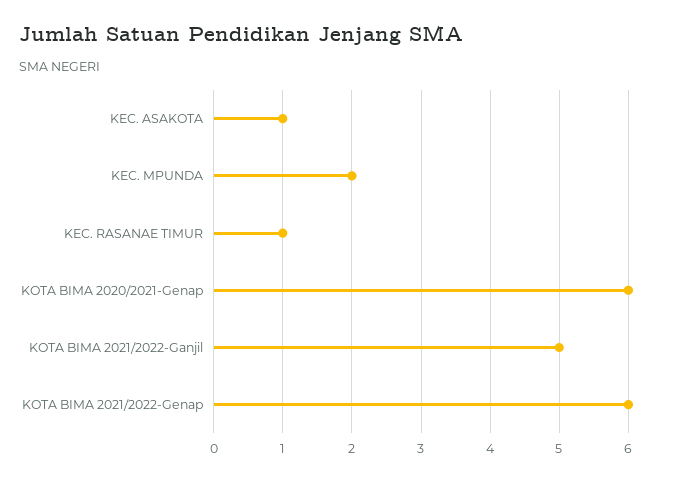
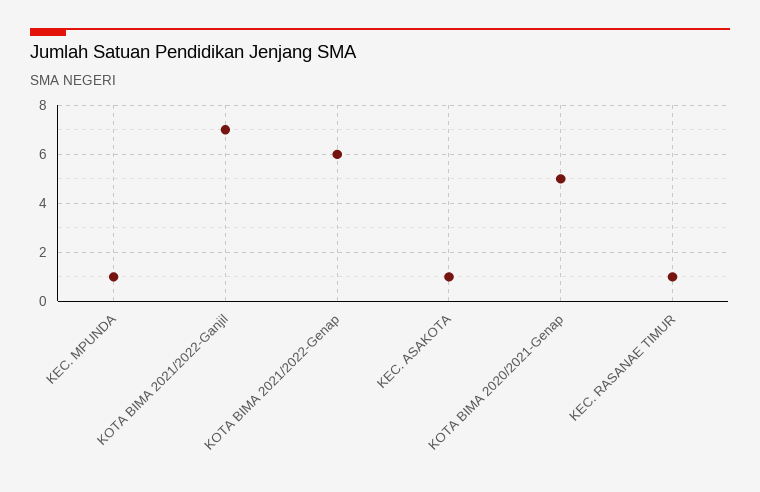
  {
    "KEC. ASAKOTA": 1,
-   "KEC. MPUNDA": 2,
+   "KEC. MPUNDA": 1,
    "KEC. RASANAE TIMUR": 1,
-   "KOTA BIMA 2020/2021-Genap": 6,
+   "KOTA BIMA 2020/2021-Genap": 5,
-   "KOTA BIMA 2021/2022-Ganjil": 5,
+   "KOTA BIMA 2021/2022-Ganjil": 7,
    "KOTA BIMA 2021/2022-Genap": 6
  }

